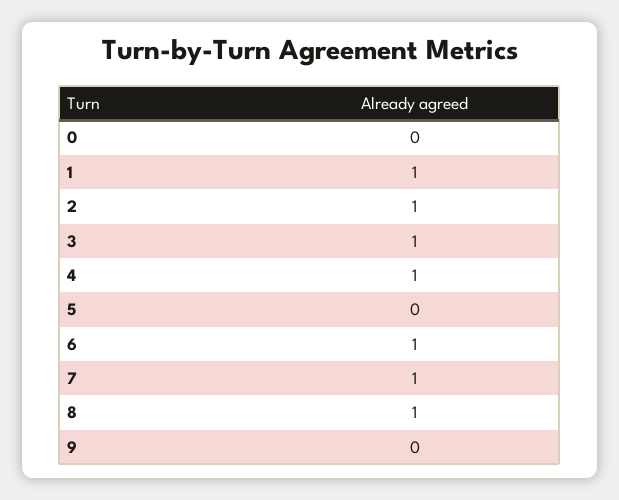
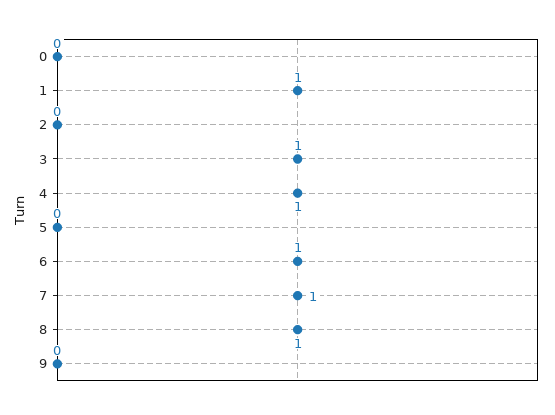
  {
    "0": 0,
    "1": 1,
-   "2": 1,
+   "2": 0,
    "3": 1,
    "4": 1,
    "5": 0,
    "6": 1,
    "7": 1,
    "8": 1,
    "9": 0
  }

